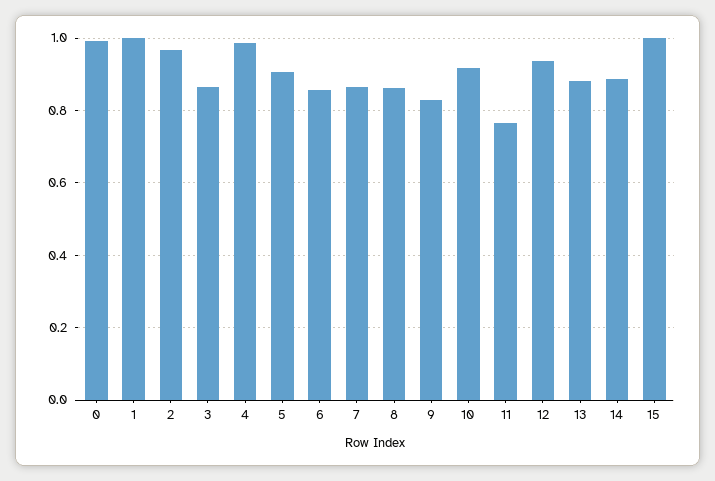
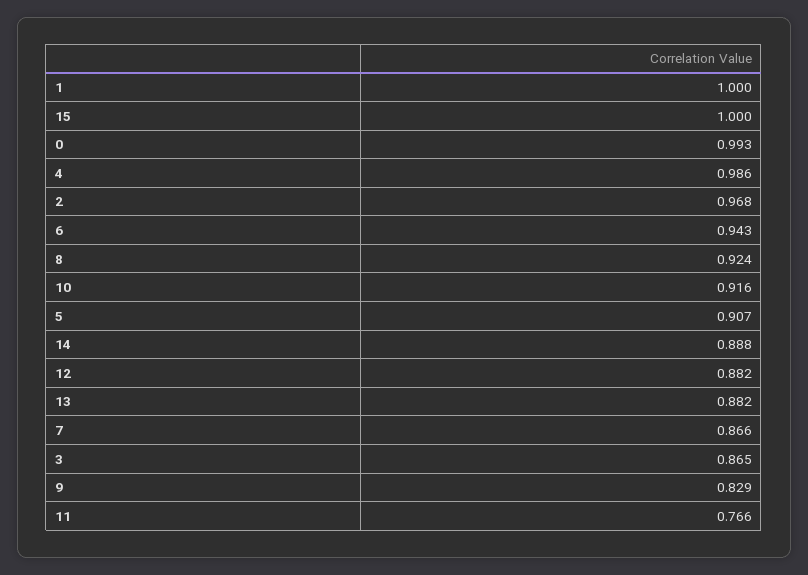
  {
    "0": 0.993,
    "1": 1,
    "2": 0.968,
    "3": 0.865,
    "4": 0.986,
    "5": 0.907,
-   "6": 0.86,
+   "6": 0.943,
    "7": 0.866,
-   "8": 0.86,
+   "8": 0.924,
    "9": 0.829,
    "10": 0.916,
    "11": 0.766,
-   "12": 0.94,
+   "12": 0.882,
    "13": 0.882,
    "14": 0.888,
    "15": 1
  }

